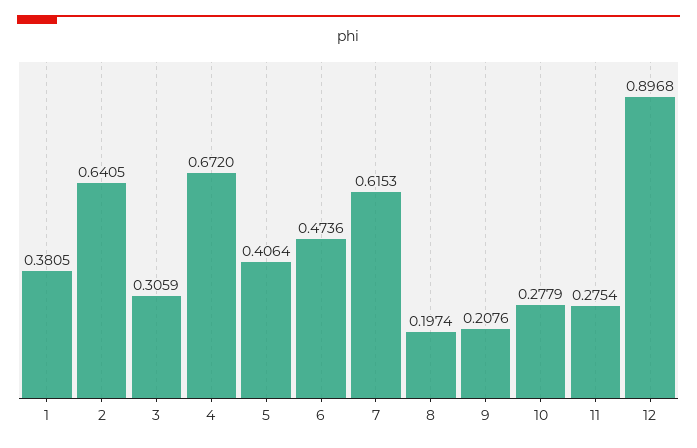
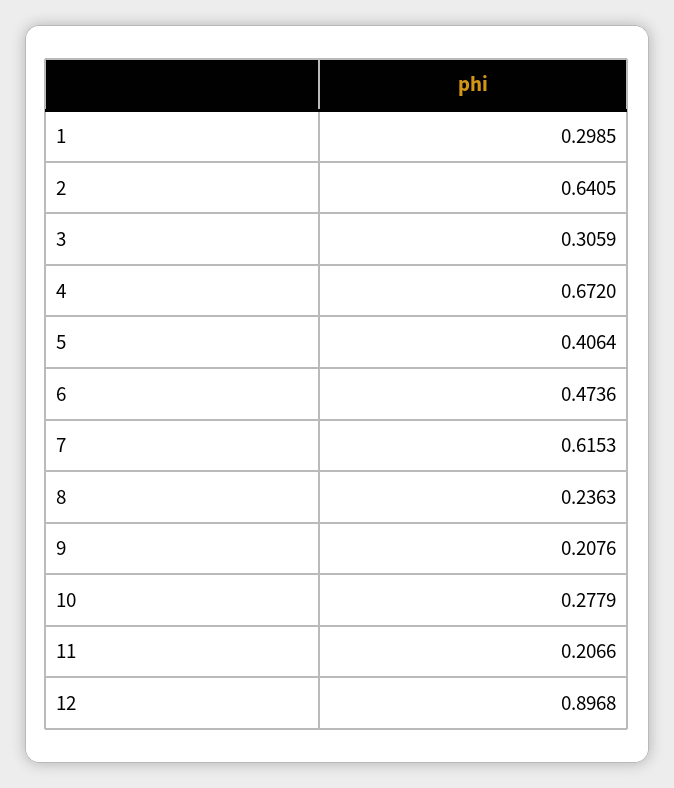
  {
-   "1": 0.3805,
+   "1": 0.2985,
    "2": 0.6405,
    "3": 0.3059,
    "4": 0.672,
    "5": 0.4064,
    "6": 0.4736,
    "7": 0.6153,
-   "8": 0.1974,
+   "8": 0.2363,
    "9": 0.2076,
    "10": 0.2779,
-   "11": 0.2754,
+   "11": 0.2066,
    "12": 0.8968
  }

